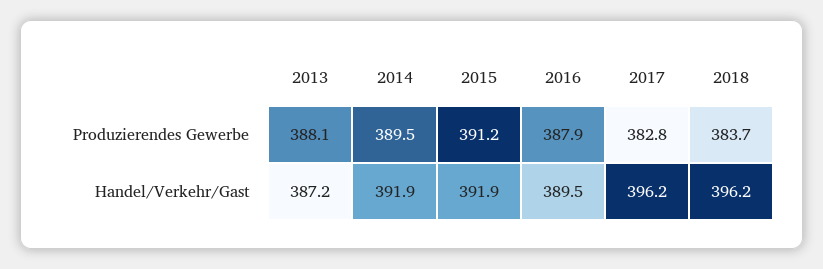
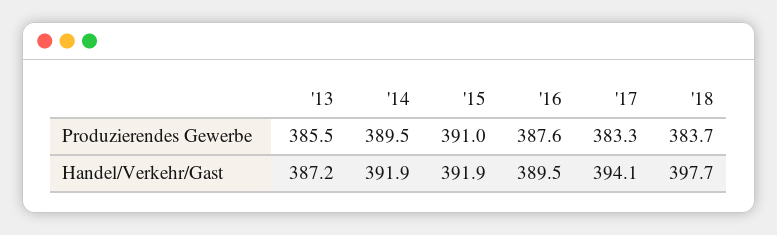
  {
    "2013": {
-     "Produzierendes Gewerbe": 388.1,
+     "Produzierendes Gewerbe": 385.5,
      "Handel/Verkehr/Gast": 387.2
    },
    "2014": {
      "Produzierendes Gewerbe": 389.5,
      "Handel/Verkehr/Gast": 391.9
    },
    "2015": {
-     "Produzierendes Gewerbe": 391.2,
+     "Produzierendes Gewerbe": 391,
      "Handel/Verkehr/Gast": 391.9
    },
    "2016": {
-     "Produzierendes Gewerbe": 387.9,
+     "Produzierendes Gewerbe": 387.6,
      "Handel/Verkehr/Gast": 389.5
    },
    "2017": {
-     "Produzierendes Gewerbe": 382.8,
+     "Produzierendes Gewerbe": 383.3,
-     "Handel/Verkehr/Gast": 396.2
+     "Handel/Verkehr/Gast": 394.1
    },
    "2018": {
      "Produzierendes Gewerbe": 383.7,
-     "Handel/Verkehr/Gast": 396.2
+     "Handel/Verkehr/Gast": 397.7
    }
  }

